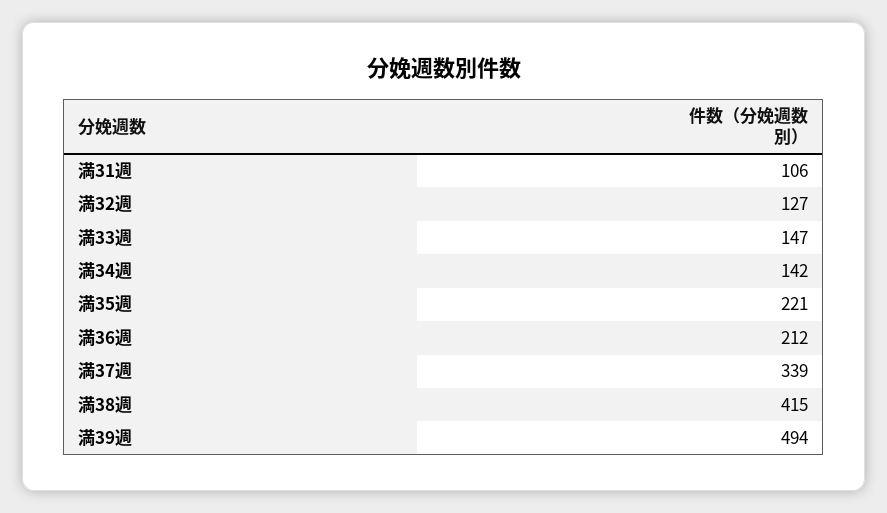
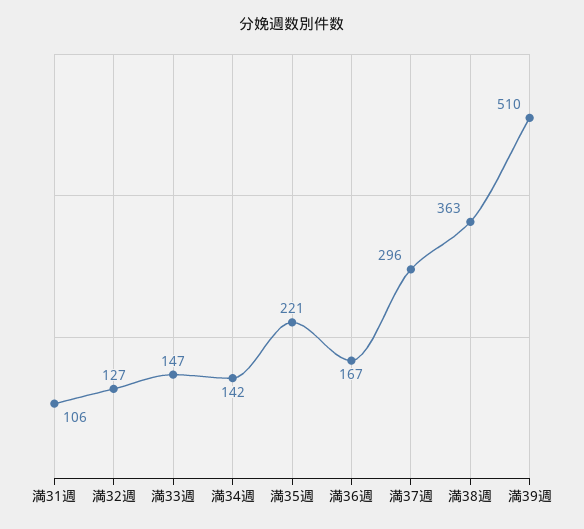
  {
    "満31週": 106,
    "満32週": 127,
    "満33週": 147,
    "満34週": 142,
    "満35週": 221,
-   "満36週": 212,
+   "満36週": 167,
-   "満37週": 339,
+   "満37週": 296,
-   "満38週": 415,
+   "満38週": 363,
-   "満39週": 494
+   "満39週": 510
  }

